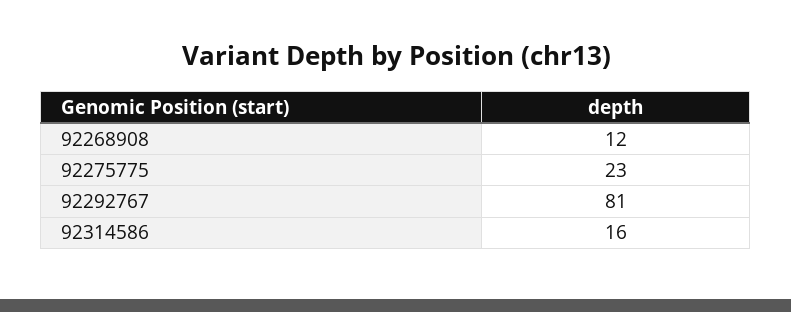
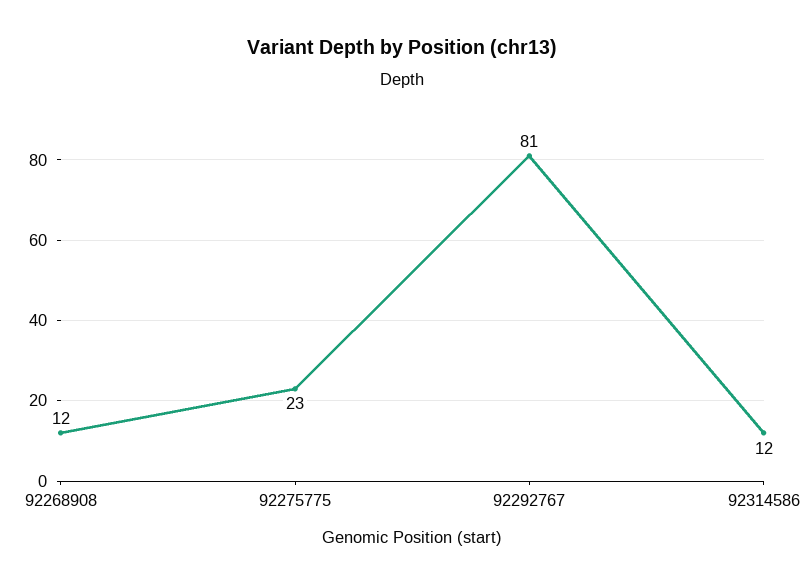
  {
    "92268908": 12,
    "92275775": 23,
    "92292767": 81,
-   "92314586": 16
+   "92314586": 12
  }

